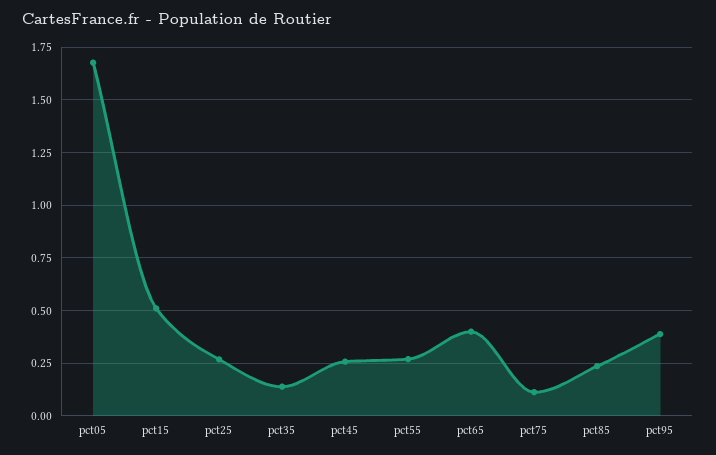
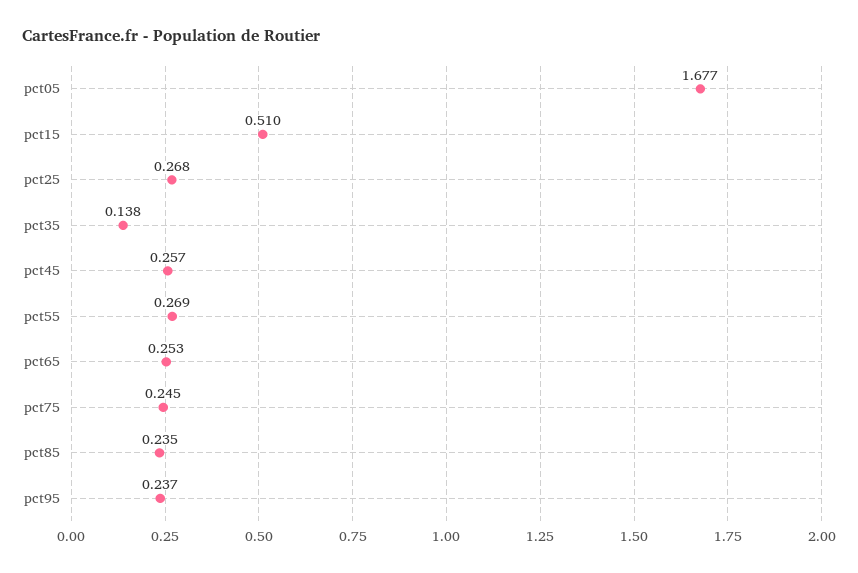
  {
    "pct05": 1.677,
    "pct15": 0.51,
    "pct25": 0.268,
    "pct35": 0.138,
    "pct45": 0.257,
    "pct55": 0.269,
-   "pct65": 0.4,
+   "pct65": 0.253,
-   "pct75": 0.1,
+   "pct75": 0.245,
    "pct85": 0.235,
-   "pct95": 0.4
+   "pct95": 0.237
  }

